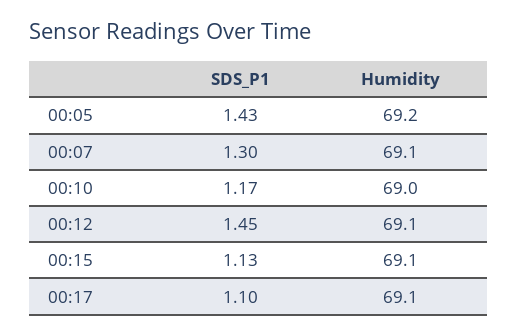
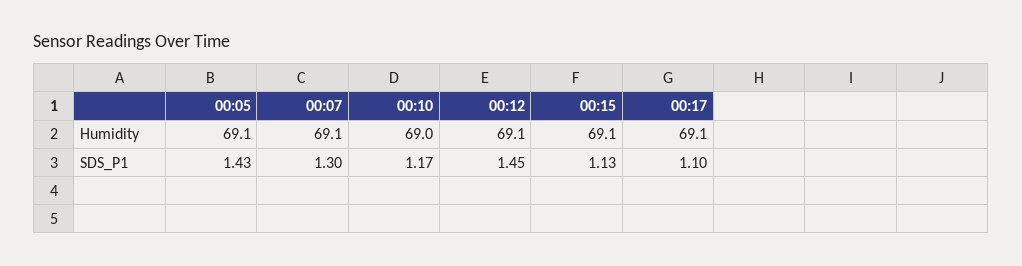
  {
    "SDS_P1": {
      "00:05": 1.43,
      "00:07": 1.3,
      "00:10": 1.17,
      "00:12": 1.45,
      "00:15": 1.13,
      "00:17": 1.1
    },
    "Humidity": {
-     "00:05": 69.2,
+     "00:05": 69.1,
      "00:07": 69.1,
      "00:10": 69,
      "00:12": 69.1,
      "00:15": 69.1,
      "00:17": 69.1
    }
  }

